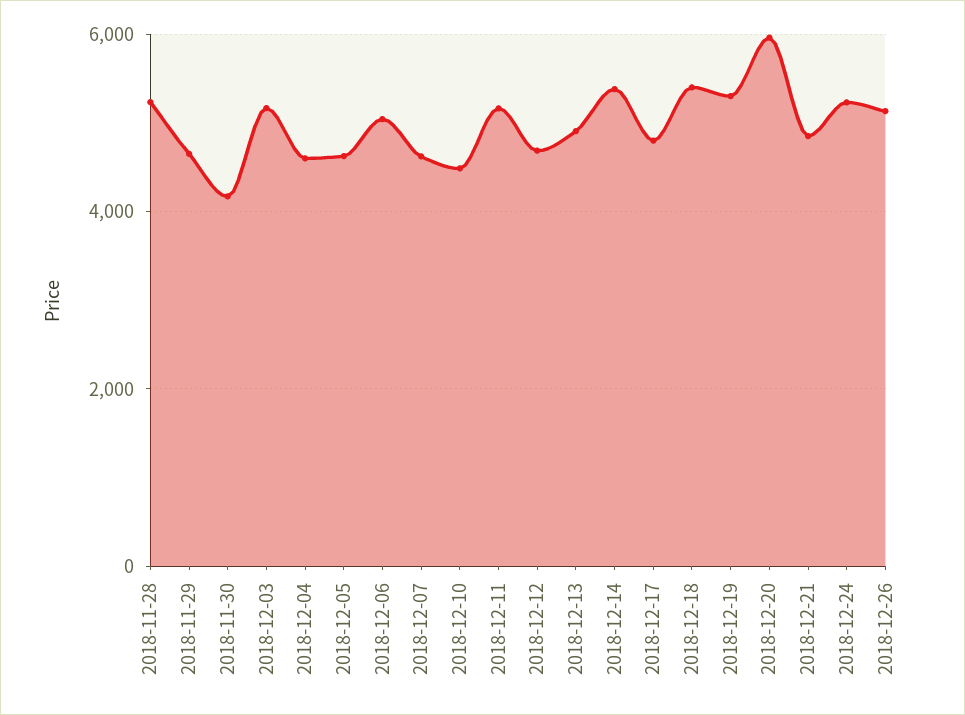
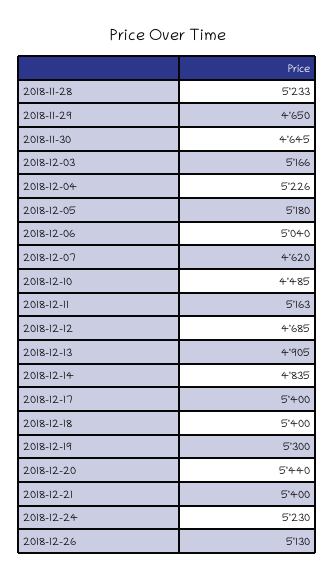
  {
    "2018-11-28": 5233,
    "2018-11-29": 4650,
-   "2018-11-30": 4200,
+   "2018-11-30": 4645,
    "2018-12-03": 5166,
-   "2018-12-04": 4600,
+   "2018-12-04": 5226,
-   "2018-12-05": 4600,
+   "2018-12-05": 5180,
    "2018-12-06": 5040,
    "2018-12-07": 4620,
    "2018-12-10": 4485,
    "2018-12-11": 5163,
    "2018-12-12": 4685,
    "2018-12-13": 4905,
-   "2018-12-14": 5400,
+   "2018-12-14": 4835,
-   "2018-12-17": 4800,
+   "2018-12-17": 5400,
    "2018-12-18": 5400,
    "2018-12-19": 5300,
-   "2018-12-20": 6000,
+   "2018-12-20": 5440,
-   "2018-12-21": 4800,
+   "2018-12-21": 5400,
    "2018-12-24": 5230,
    "2018-12-26": 5130
  }

